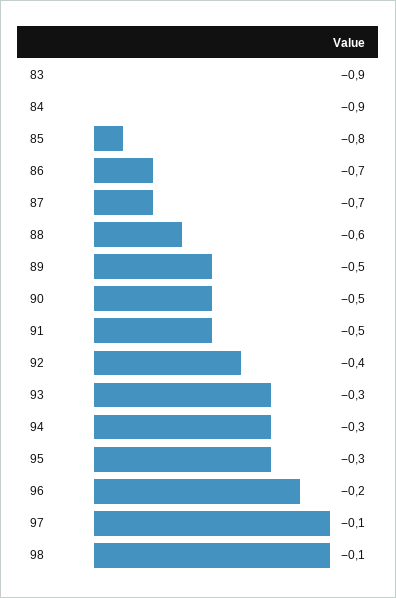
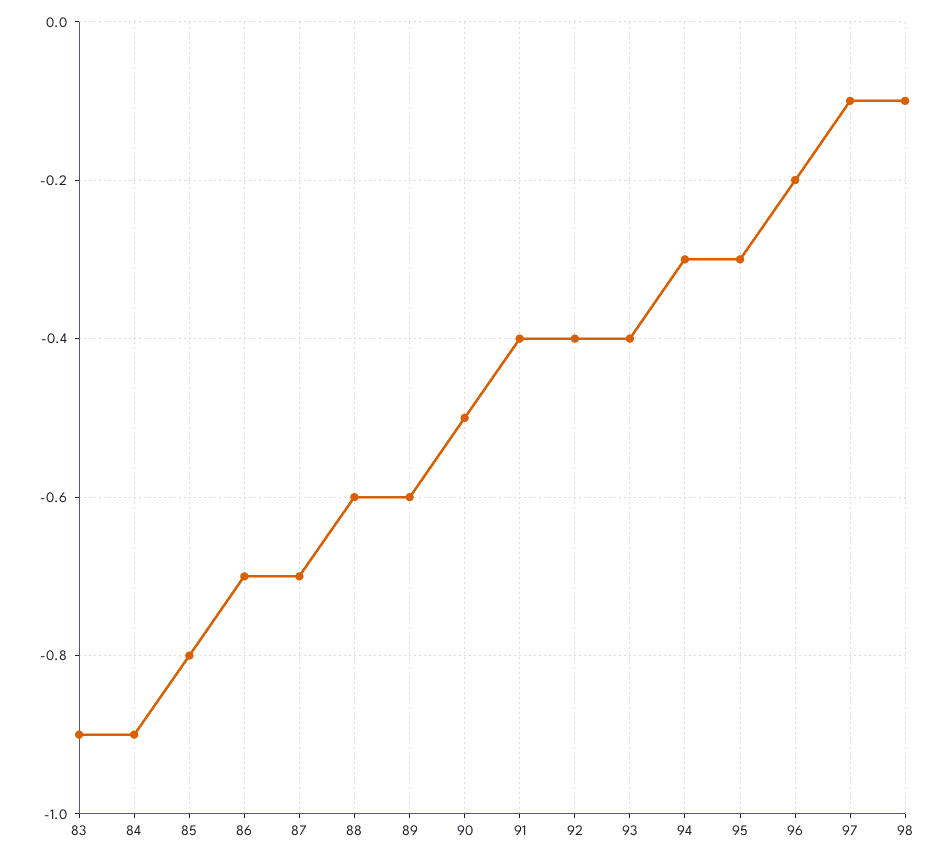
  {
    "83": -0.9,
    "84": -0.9,
    "85": -0.8,
    "86": -0.7,
    "87": -0.7,
    "88": -0.6,
-   "89": -0.5,
+   "89": -0.6,
    "90": -0.5,
-   "91": -0.5,
+   "91": -0.4,
    "92": -0.4,
-   "93": -0.3,
+   "93": -0.4,
    "94": -0.3,
    "95": -0.3,
    "96": -0.2,
    "97": -0.1,
    "98": -0.1
  }

